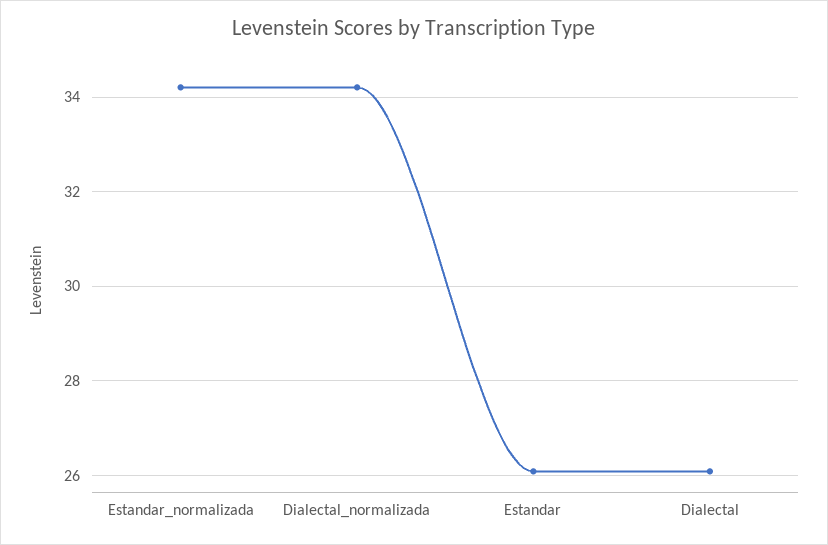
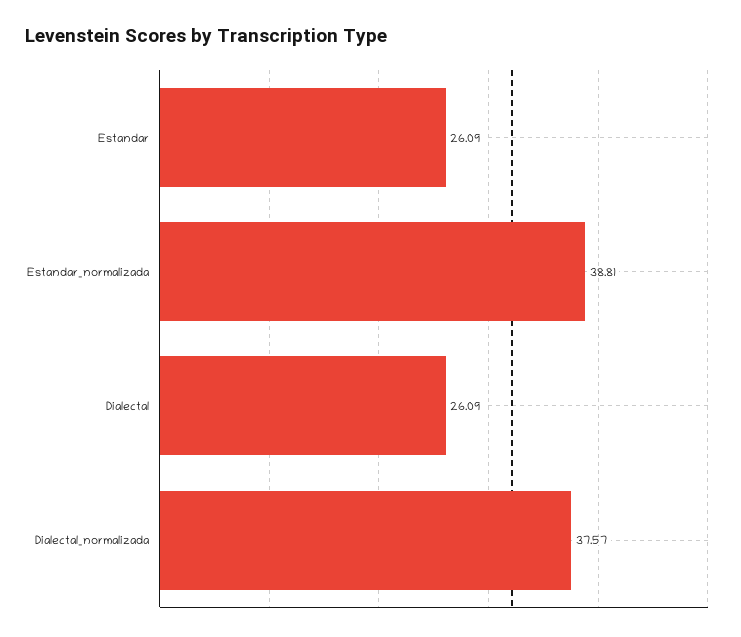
  {
-   "Estandar_normalizada": 34.2,
+   "Estandar_normalizada": 38.81,
-   "Dialectal_normalizada": 34.2,
+   "Dialectal_normalizada": 37.57,
    "Estandar": 26.09,
    "Dialectal": 26.09
  }

